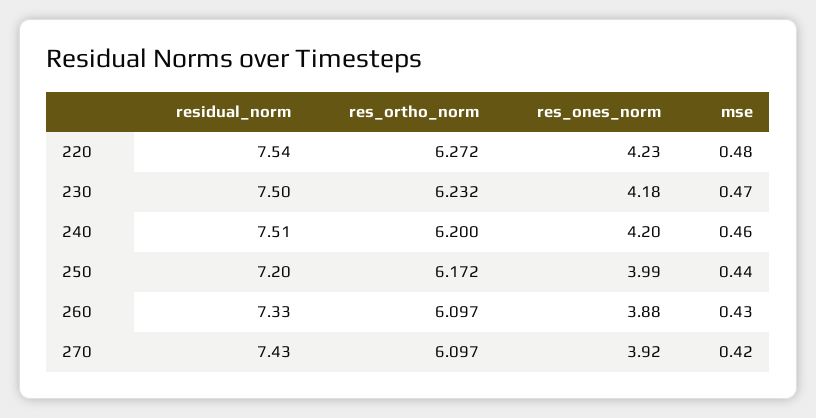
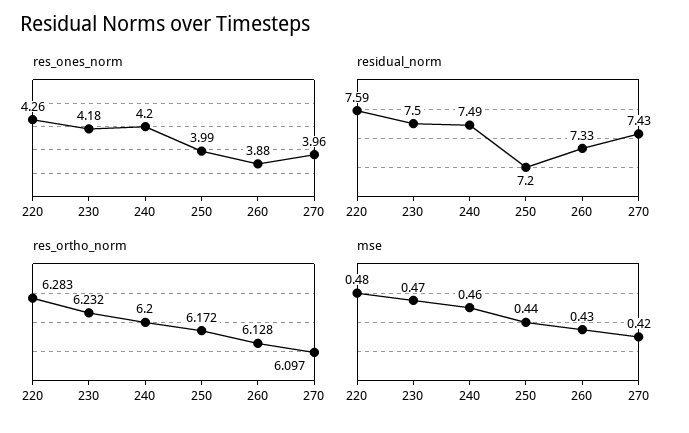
  {
    "residual_norm": {
-     "220": 7.54,
+     "220": 7.59,
      "230": 7.5,
-     "240": 7.51,
+     "240": 7.49,
      "250": 7.2,
      "260": 7.33,
      "270": 7.43
    },
    "res_ortho_norm": {
-     "220": 6.272,
+     "220": 6.283,
      "230": 6.232,
      "240": 6.2,
      "250": 6.172,
-     "260": 6.097,
+     "260": 6.128,
      "270": 6.097
    },
    "res_ones_norm": {
-     "220": 4.23,
+     "220": 4.26,
      "230": 4.18,
      "240": 4.2,
      "250": 3.99,
      "260": 3.88,
-     "270": 3.92
+     "270": 3.96
    },
    "mse": {
      "220": 0.48,
      "230": 0.47,
      "240": 0.46,
      "250": 0.44,
      "260": 0.43,
      "270": 0.42
    }
  }

